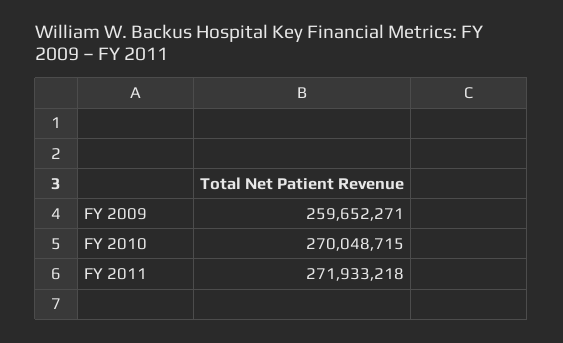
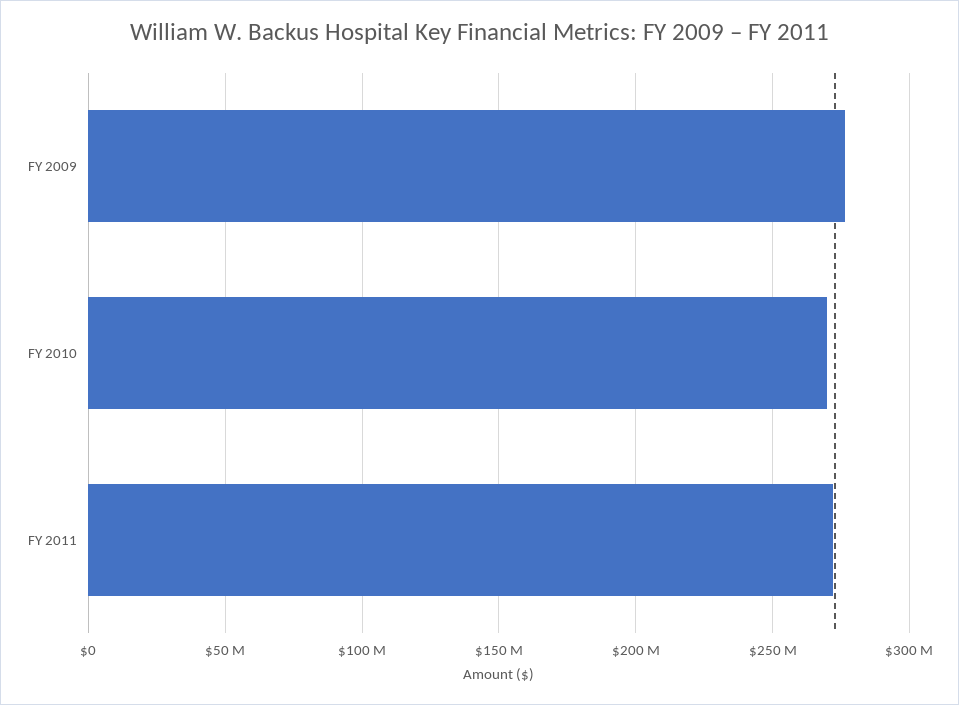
  {
-   "FY 2009": 259652271,
+   "FY 2009": 275000000,
    "FY 2010": 270048715,
    "FY 2011": 271933218
  }

